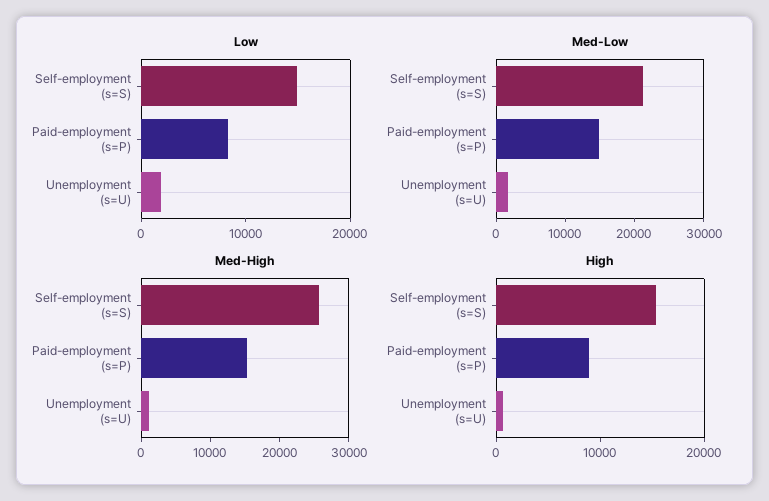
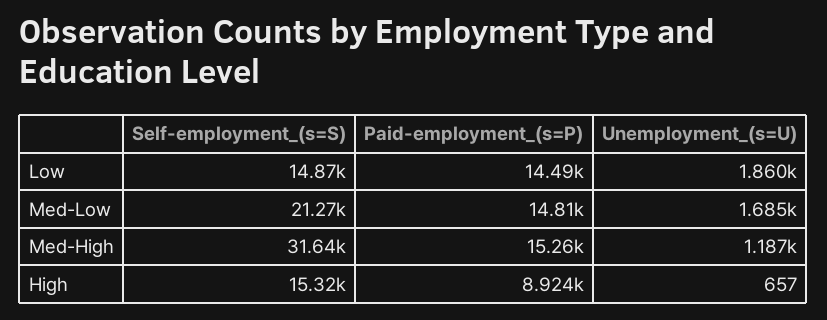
  {
    "Low": {
      "Self-employment (s=S)": 14870,
-     "Paid-employment (s=P)": 8000,
+     "Paid-employment (s=P)": 14490,
      "Unemployment (s=U)": 1860
    },
    "Med-Low": {
      "Self-employment (s=S)": 21270,
      "Paid-employment (s=P)": 14810,
      "Unemployment (s=U)": 1685
    },
    "Med-High": {
-     "Self-employment (s=S)": 26000,
+     "Self-employment (s=S)": 31640,
      "Paid-employment (s=P)": 15260,
      "Unemployment (s=U)": 1187
    },
    "High": {
      "Self-employment (s=S)": 15320,
      "Paid-employment (s=P)": 8924,
      "Unemployment (s=U)": 657
    }
  }

